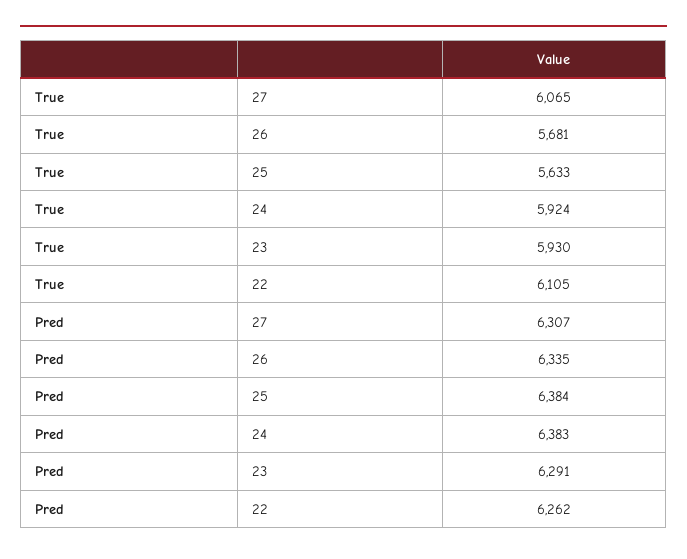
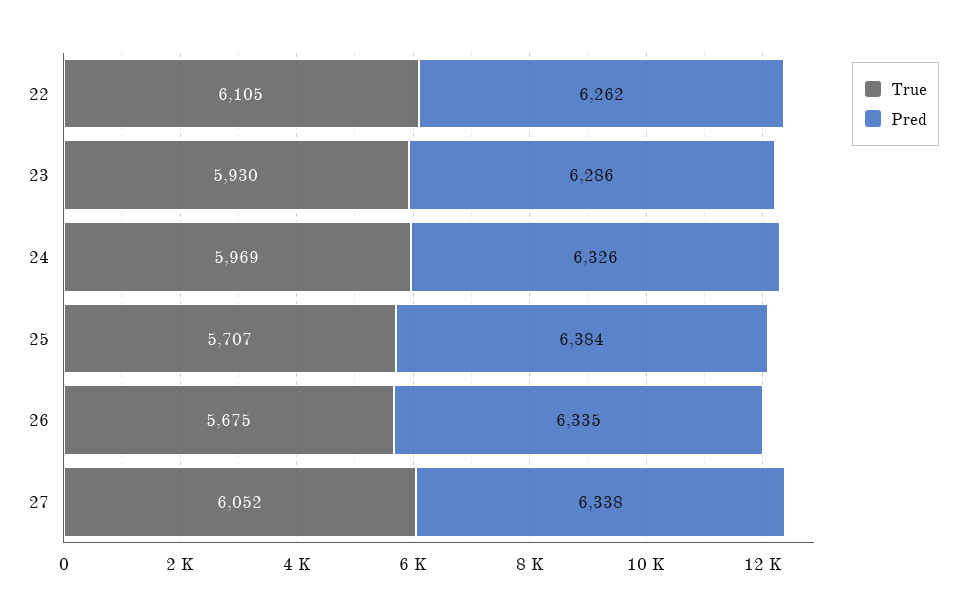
  {
    "True": {
-     "27": 6065,
+     "27": 6052,
-     "26": 5681,
+     "26": 5675,
-     "25": 5633,
+     "25": 5707,
-     "24": 5924,
+     "24": 5969,
      "23": 5930,
      "22": 6105
    },
    "Pred": {
-     "27": 6307,
+     "27": 6338,
      "26": 6335,
      "25": 6384,
-     "24": 6383,
+     "24": 6326,
-     "23": 6291,
+     "23": 6286,
      "22": 6262
    }
  }

